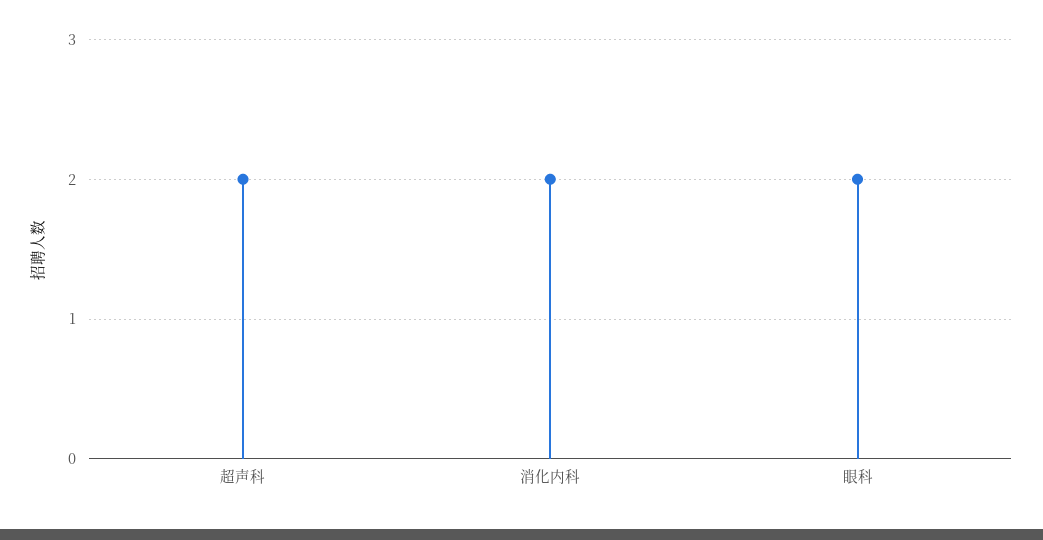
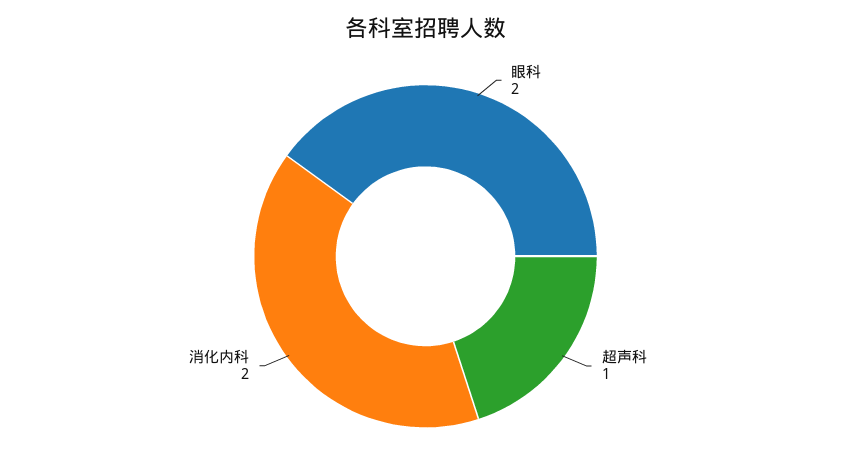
  {
-   "超声科": 2,
+   "超声科": 1,
    "消化内科": 2,
    "眼科": 2
  }

